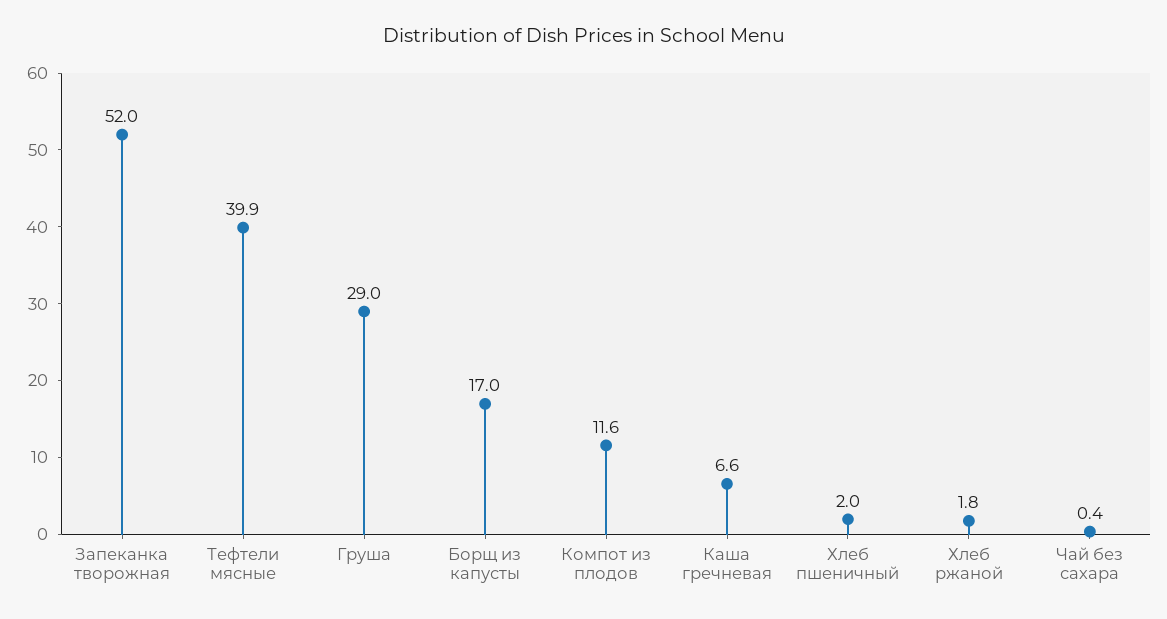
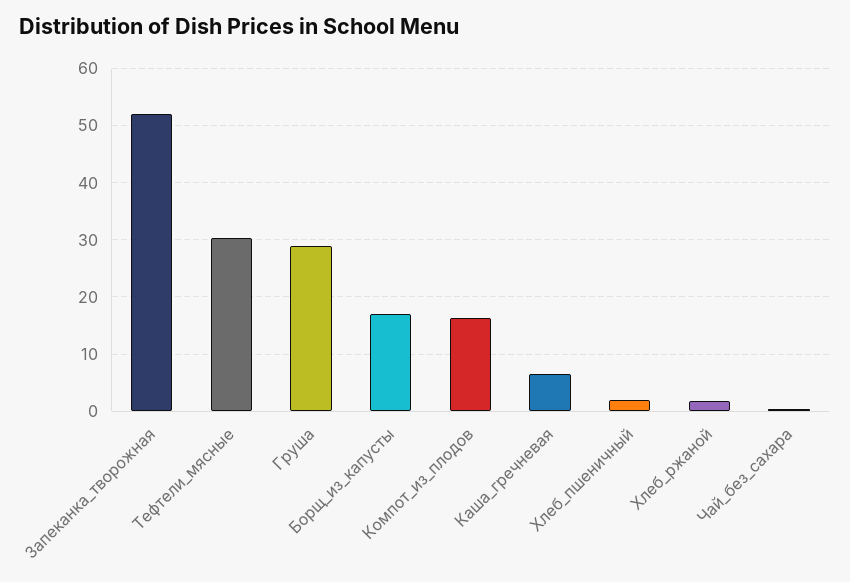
  {
    "Запеканка творожная": 52,
-   "Тефтели мясные": 39.9,
+   "Тефтели мясные": 30,
    "Груша": 29,
    "Борщ из капусты": 17,
-   "Компот из плодов": 11.6,
+   "Компот из плодов": 16,
    "Каша гречневая": 6.6,
    "Хлеб пшеничный": 2,
    "Хлеб ржаной": 1.8,
    "Чай без сахара": 0.4
  }

